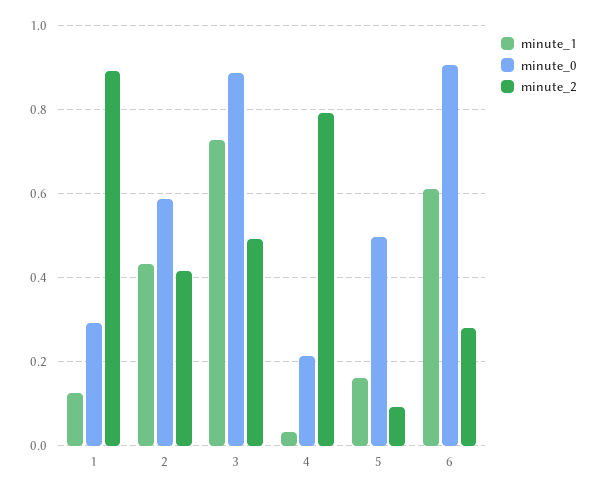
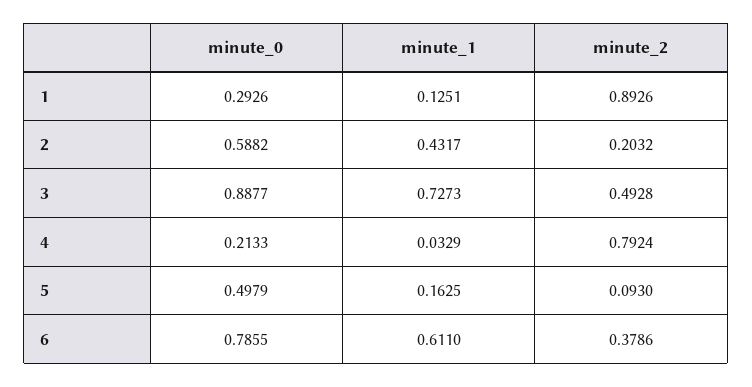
  {
    "minute_1": {
      "1": 0.1251,
      "2": 0.4317,
      "3": 0.7273,
      "4": 0.0329,
      "5": 0.1625,
      "6": 0.611
    },
    "minute_0": {
      "1": 0.2926,
      "2": 0.5882,
      "3": 0.8877,
      "4": 0.2133,
      "5": 0.4979,
-     "6": 0.9
+     "6": 0.7855
    },
    "minute_2": {
      "1": 0.8926,
-     "2": 0.42,
+     "2": 0.2032,
      "3": 0.4928,
      "4": 0.7924,
      "5": 0.093,
-     "6": 0.28
+     "6": 0.3786
    }
  }

